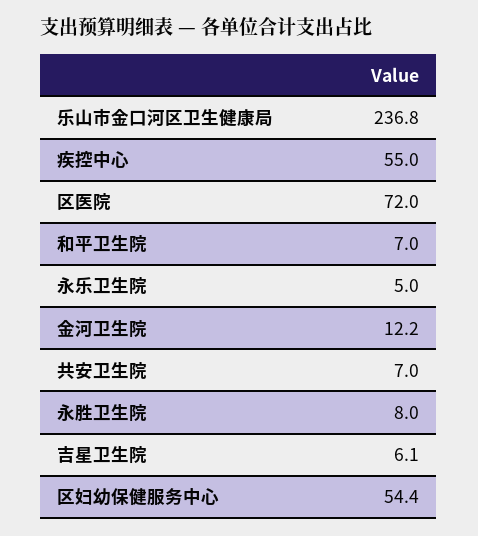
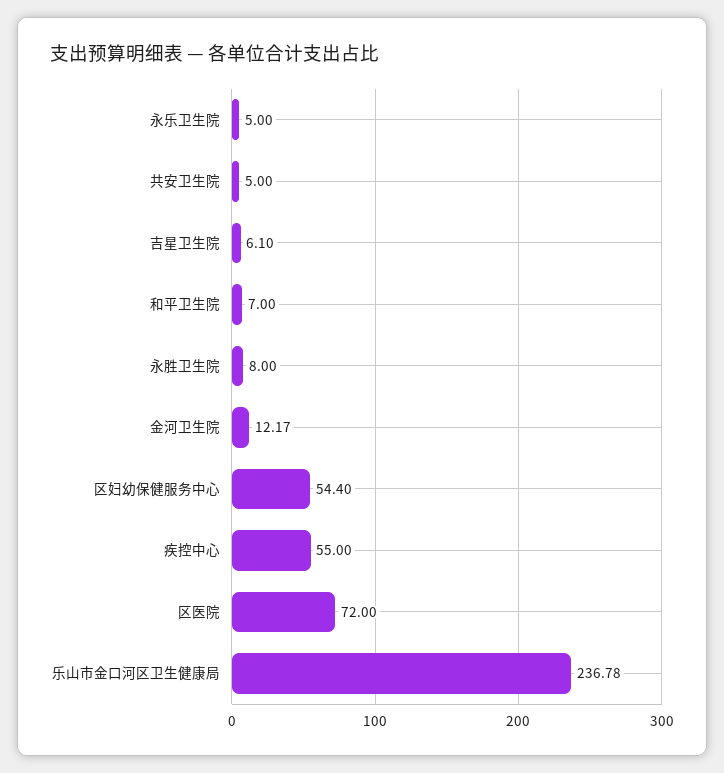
  {
    "乐山市金口河区卫生健康局": 236.78,
    "疾控中心": 55,
    "区医院": 72,
    "和平卫生院": 7,
    "永乐卫生院": 5,
    "金河卫生院": 12.17,
-   "共安卫生院": 7,
+   "共安卫生院": 5,
    "永胜卫生院": 8,
    "吉星卫生院": 6.1,
    "区妇幼保健服务中心": 54.4
  }

